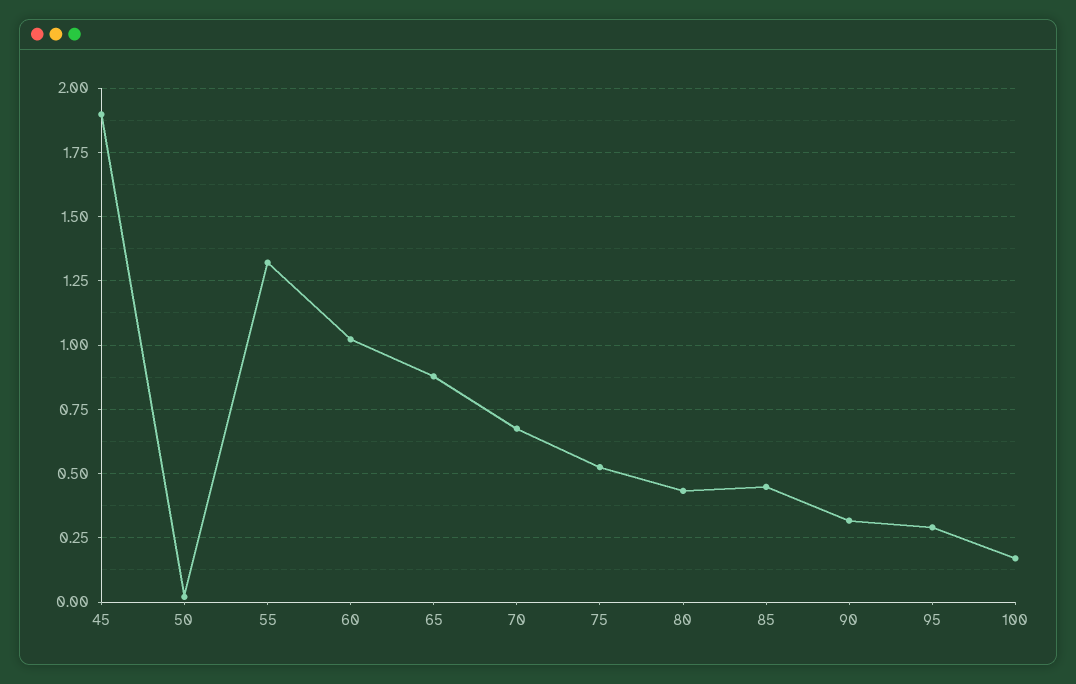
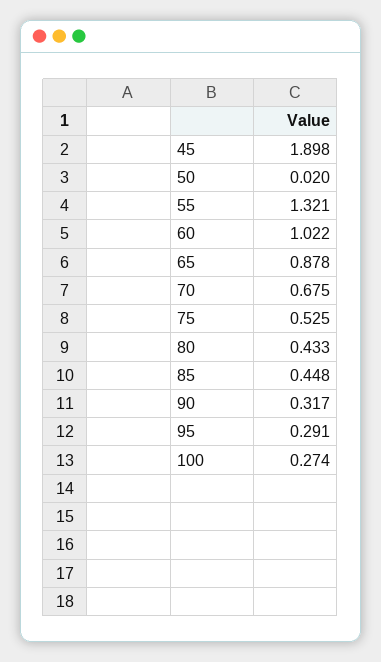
  {
    "45": 1.898,
    "50": 0.02,
    "55": 1.321,
    "60": 1.022,
    "65": 0.878,
    "70": 0.675,
    "75": 0.525,
    "80": 0.433,
    "85": 0.448,
    "90": 0.317,
    "95": 0.291,
-   "100": 0.175
+   "100": 0.274
  }

